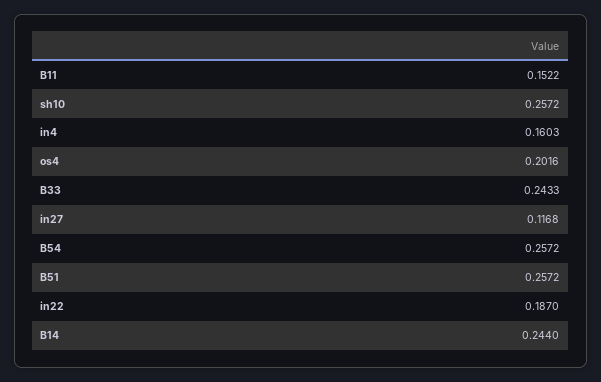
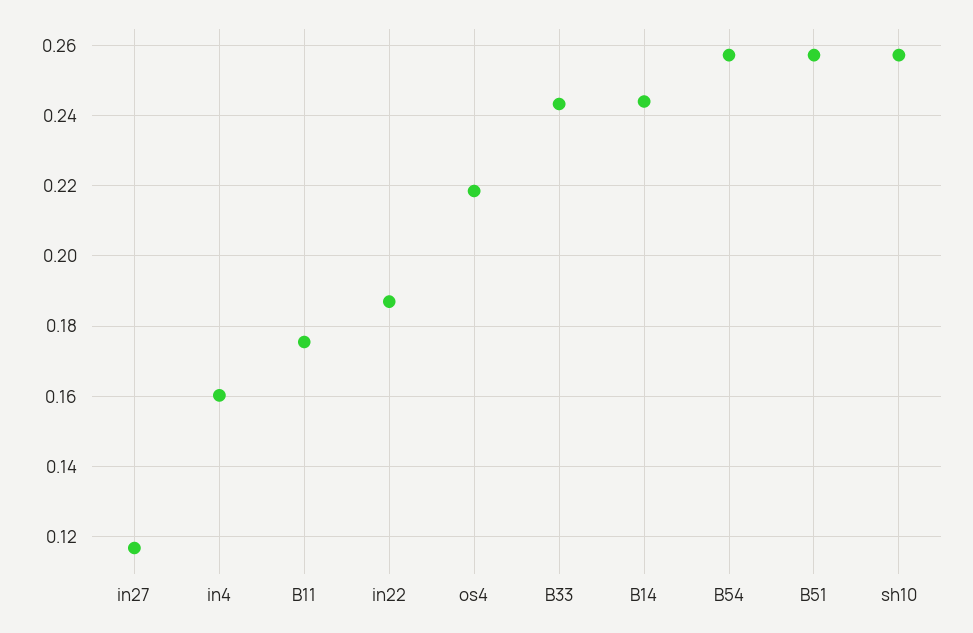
  {
-   "B11": 0.1522,
+   "B11": 0.176,
    "sh10": 0.2572,
    "in4": 0.1603,
-   "os4": 0.2016,
+   "os4": 0.218,
    "B33": 0.2433,
    "in27": 0.1168,
    "B54": 0.2572,
    "B51": 0.2572,
    "in22": 0.187,
    "B14": 0.244
  }

